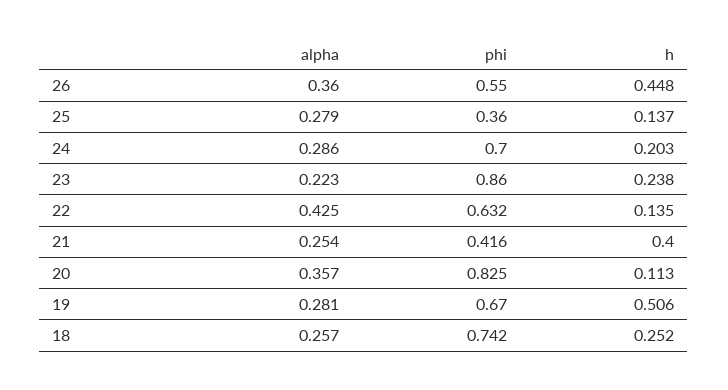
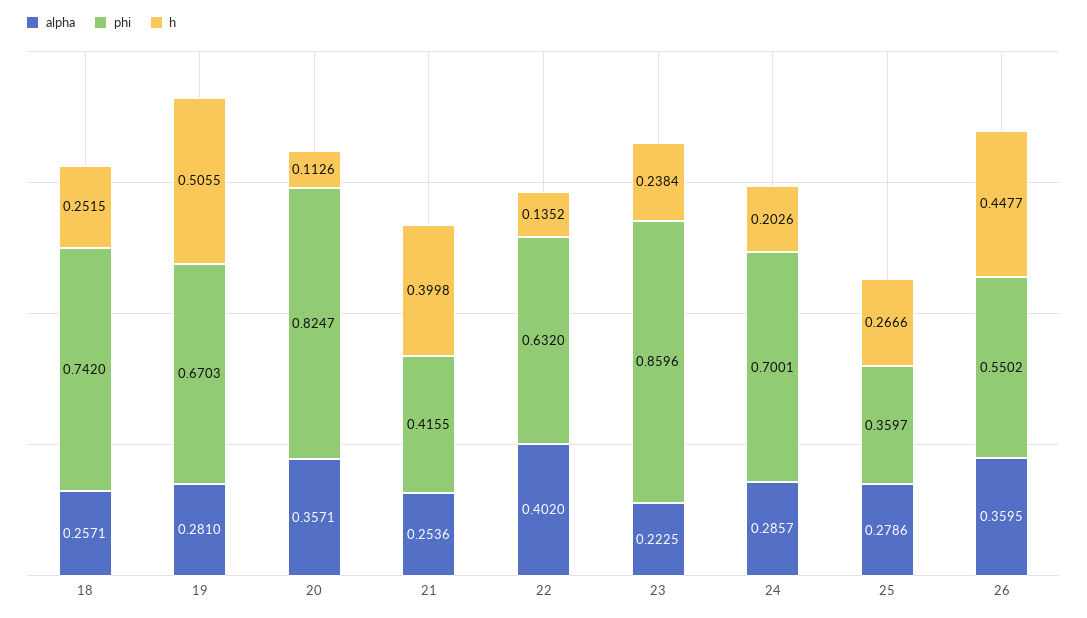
  {
    "alpha": {
      "26": 0.3595,
      "25": 0.2786,
      "24": 0.2857,
      "23": 0.2225,
-     "22": 0.425,
+     "22": 0.402,
      "21": 0.2536,
      "20": 0.3571,
      "19": 0.281,
      "18": 0.2571
    },
    "phi": {
      "26": 0.5502,
      "25": 0.3597,
      "24": 0.7001,
      "23": 0.8596,
      "22": 0.632,
      "21": 0.4155,
      "20": 0.8247,
      "19": 0.6703,
      "18": 0.742
    },
    "h": {
      "26": 0.4477,
-     "25": 0.137,
+     "25": 0.2666,
      "24": 0.2026,
      "23": 0.2384,
      "22": 0.1352,
      "21": 0.3998,
      "20": 0.1126,
      "19": 0.5055,
      "18": 0.2515
    }
  }

